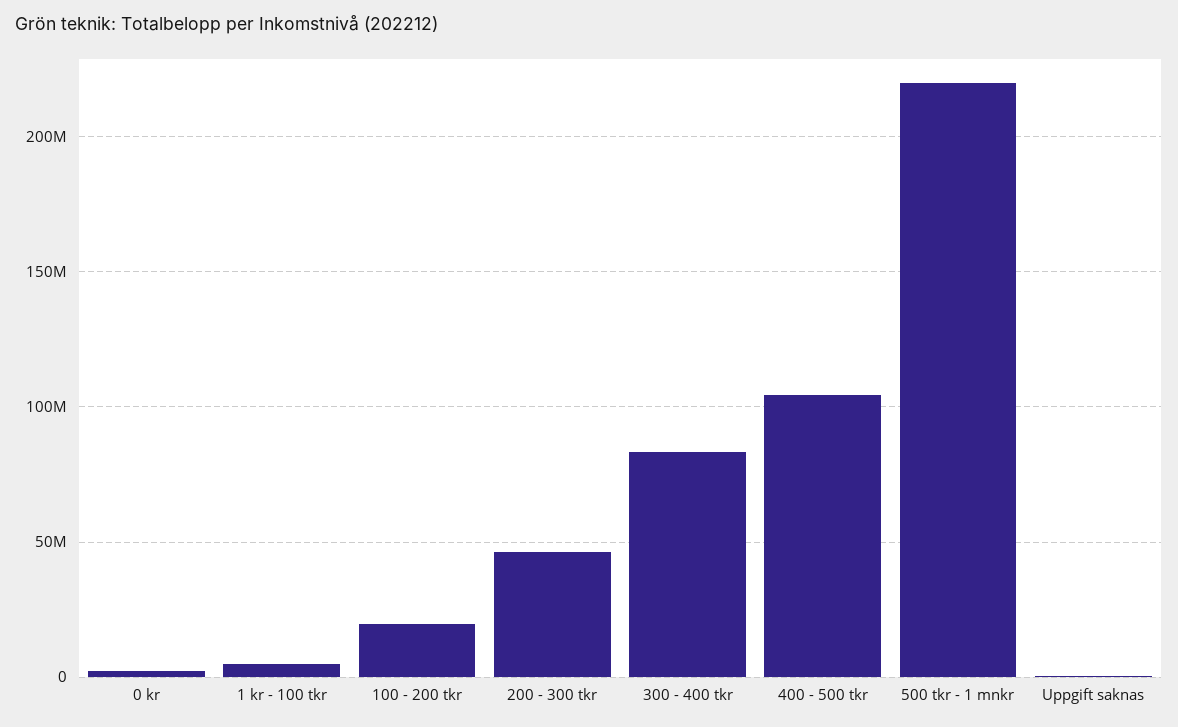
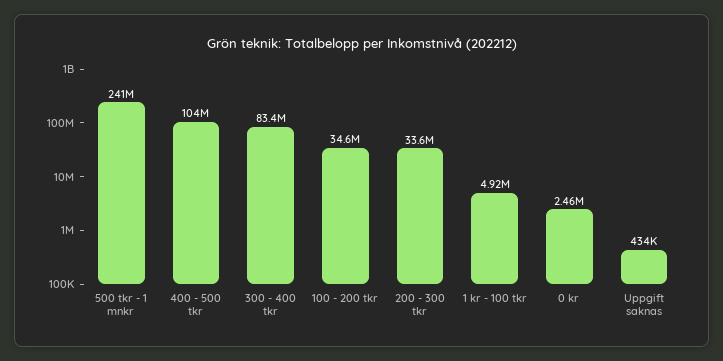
  {
    "0 kr": 2460000,
    "1 kr - 100 tkr": 4920000,
-   "100 - 200 tkr": 20000000,
+   "100 - 200 tkr": 34600000,
-   "200 - 300 tkr": 45000000,
+   "200 - 300 tkr": 33600000,
    "300 - 400 tkr": 83400000,
    "400 - 500 tkr": 104000000,
-   "500 tkr - 1 mnkr": 220000000,
+   "500 tkr - 1 mnkr": 241000000,
    "Uppgift saknas": 434000
  }

